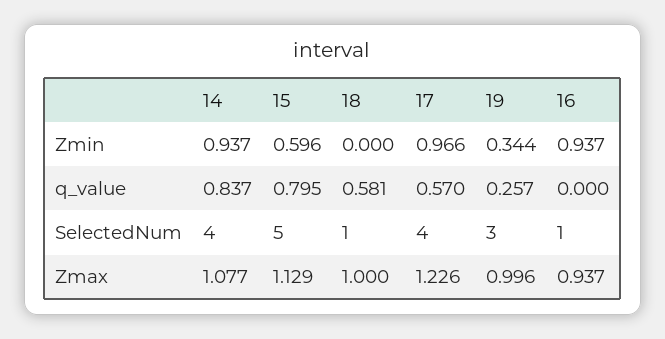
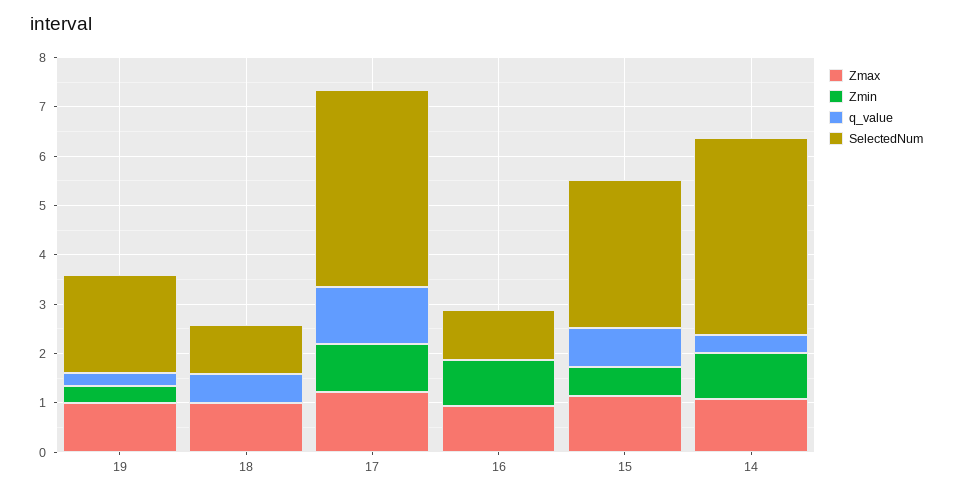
  {
    "Zmin": {
      "14": 0.937,
      "15": 0.596,
      "18": 0,
      "17": 0.966,
      "19": 0.344,
      "16": 0.937
    },
    "q_value": {
-     "14": 0.837,
+     "14": 0.4,
      "15": 0.795,
      "18": 0.581,
-     "17": 0.57,
+     "17": 1.2,
      "19": 0.257,
      "16": 0
    },
    "SelectedNum": {
      "14": 4,
-     "15": 5,
+     "15": 3,
      "18": 1,
      "17": 4,
-     "19": 3,
+     "19": 2,
      "16": 1
    },
    "Zmax": {
      "14": 1.077,
      "15": 1.129,
      "18": 1,
      "17": 1.226,
      "19": 0.996,
      "16": 0.937
    }
  }

